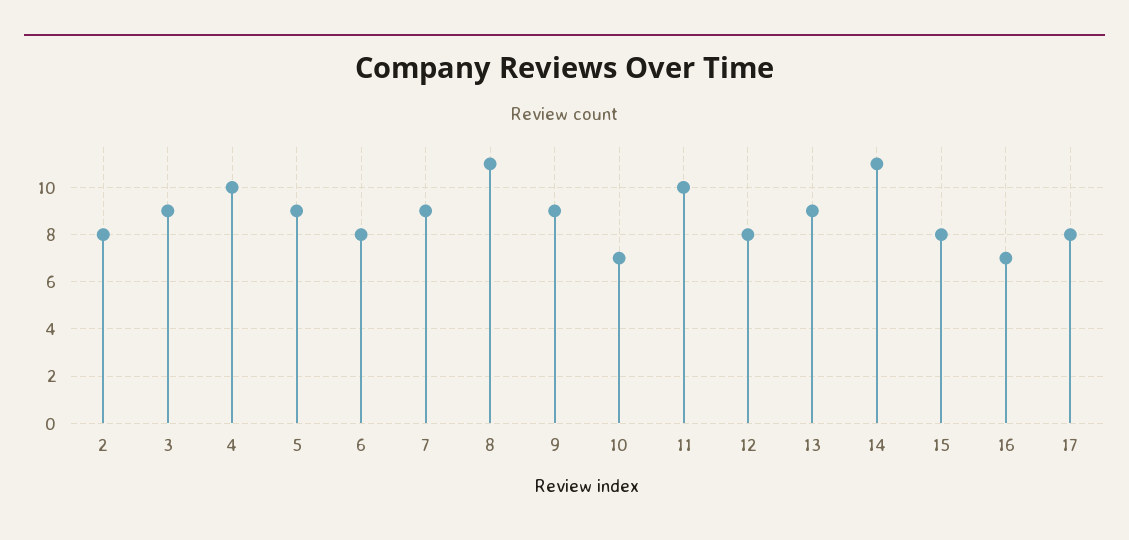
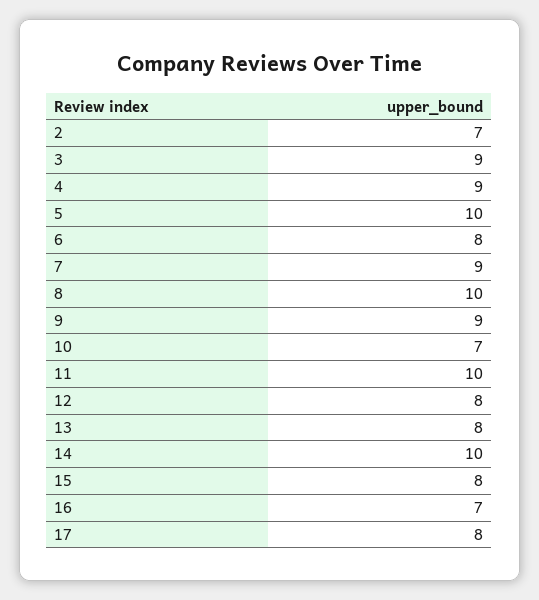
  {
-   "2": 8,
+   "2": 7,
    "3": 9,
-   "4": 10,
+   "4": 9,
-   "5": 9,
+   "5": 10,
    "6": 8,
    "7": 9,
-   "8": 11,
+   "8": 10,
    "9": 9,
    "10": 7,
    "11": 10,
    "12": 8,
-   "13": 9,
+   "13": 8,
-   "14": 11,
+   "14": 10,
    "15": 8,
    "16": 7,
    "17": 8
  }

